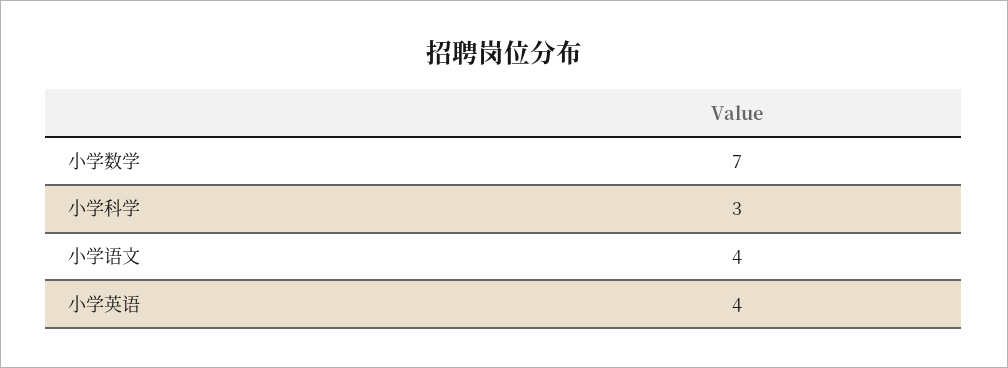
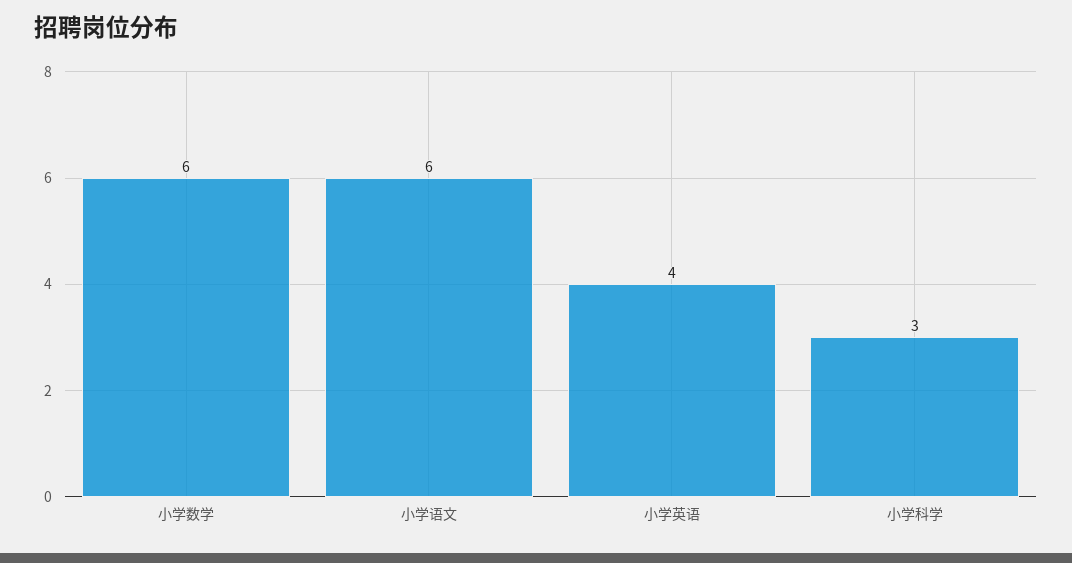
  {
-   "小学数学": 7,
+   "小学数学": 6,
    "小学科学": 3,
-   "小学语文": 4,
+   "小学语文": 6,
    "小学英语": 4
  }

